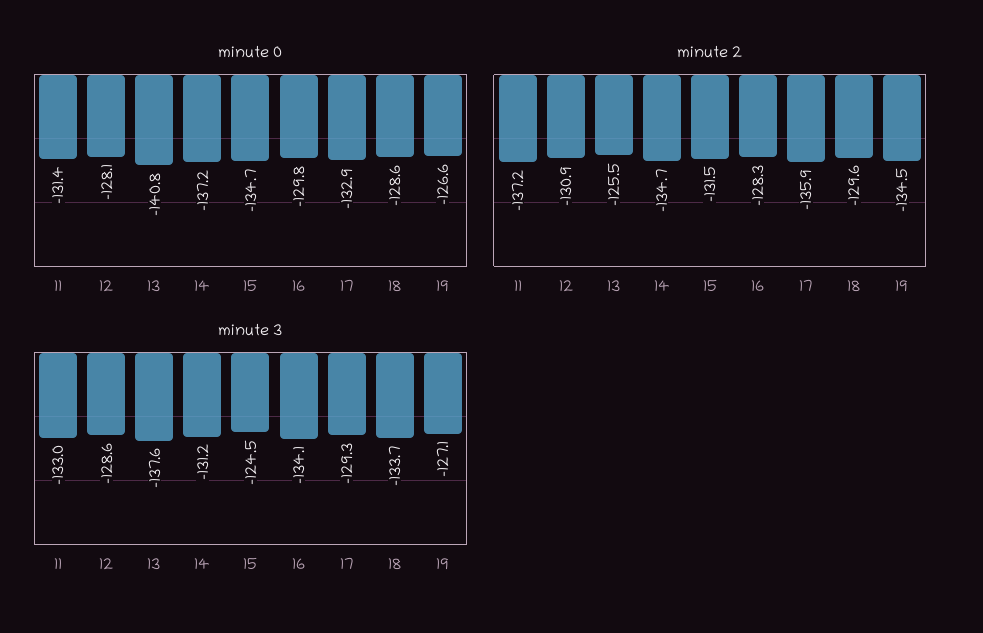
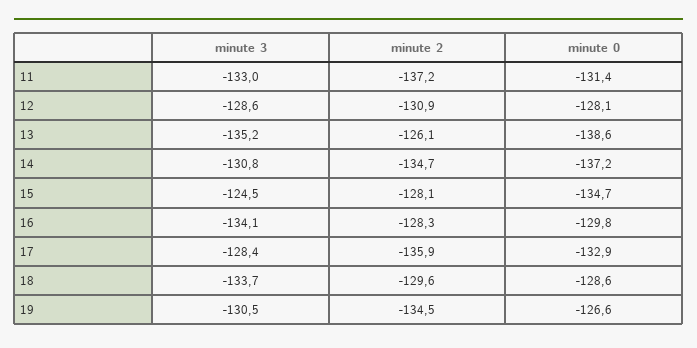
  {
    "minute 0": {
      "11": -131.4,
      "12": -128.1,
-     "13": -140.8,
+     "13": -138.6,
      "14": -137.2,
      "15": -134.7,
      "16": -129.8,
      "17": -132.9,
      "18": -128.6,
      "19": -126.6
    },
    "minute 2": {
      "11": -137.2,
      "12": -130.9,
-     "13": -125.5,
+     "13": -126.1,
      "14": -134.7,
-     "15": -131.5,
+     "15": -128.1,
      "16": -128.3,
      "17": -135.9,
      "18": -129.6,
      "19": -134.5
    },
    "minute 3": {
      "11": -133,
      "12": -128.6,
-     "13": -137.6,
+     "13": -135.2,
-     "14": -131.2,
+     "14": -130.8,
      "15": -124.5,
      "16": -134.1,
-     "17": -129.3,
+     "17": -128.4,
      "18": -133.7,
-     "19": -127.1
+     "19": -130.5
    }
  }

